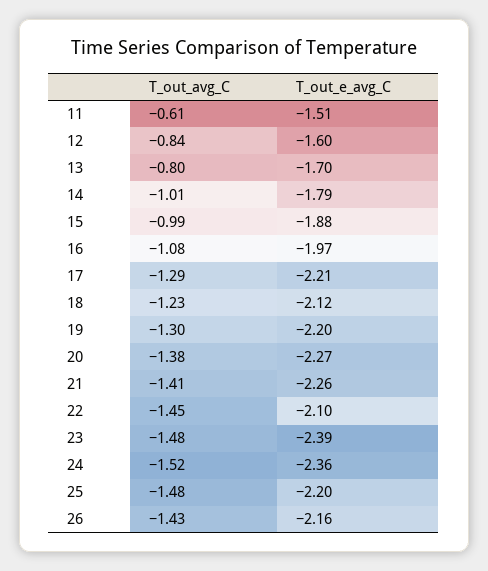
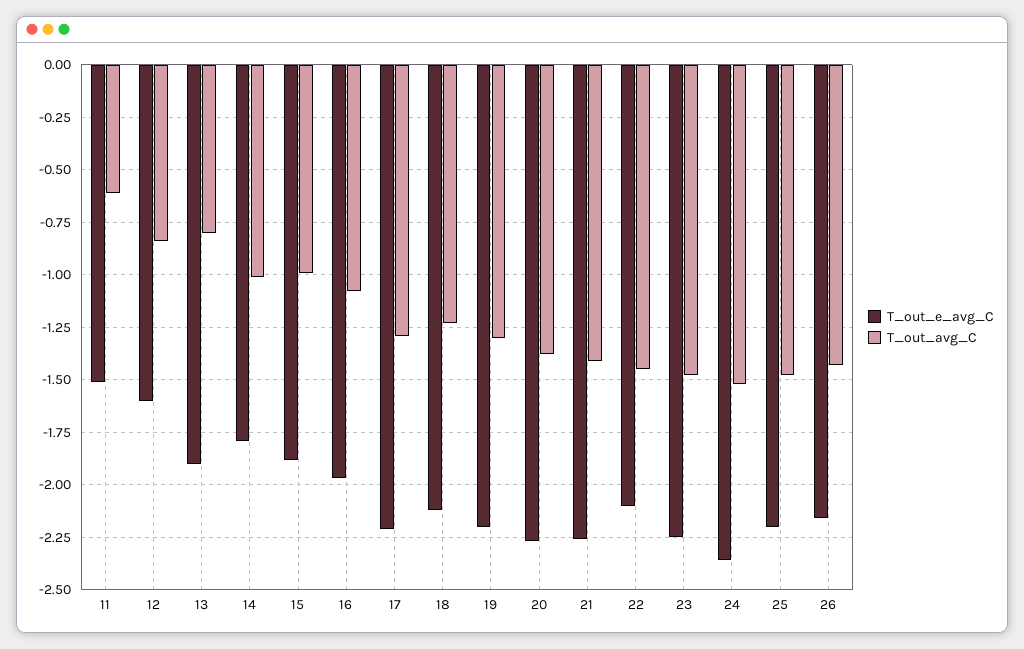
  {
    "T_out_avg_C": {
      "11": -0.61,
      "12": -0.84,
      "13": -0.8,
      "14": -1.01,
      "15": -0.99,
      "16": -1.08,
      "17": -1.29,
      "18": -1.23,
      "19": -1.3,
      "20": -1.38,
      "21": -1.41,
      "22": -1.45,
      "23": -1.48,
      "24": -1.52,
      "25": -1.48,
      "26": -1.43
    },
    "T_out_e_avg_C": {
      "11": -1.51,
      "12": -1.6,
-     "13": -1.7,
+     "13": -1.9,
      "14": -1.79,
      "15": -1.88,
      "16": -1.97,
      "17": -2.21,
      "18": -2.12,
      "19": -2.2,
      "20": -2.27,
      "21": -2.26,
      "22": -2.1,
-     "23": -2.39,
+     "23": -2.25,
      "24": -2.36,
      "25": -2.2,
      "26": -2.16
    }
  }

